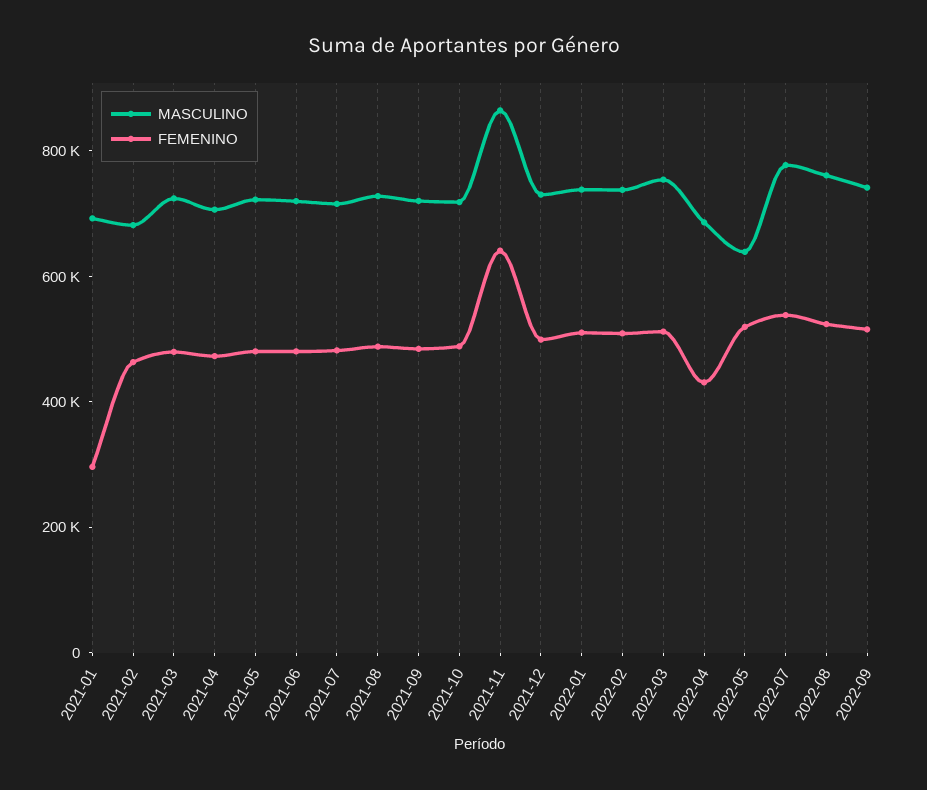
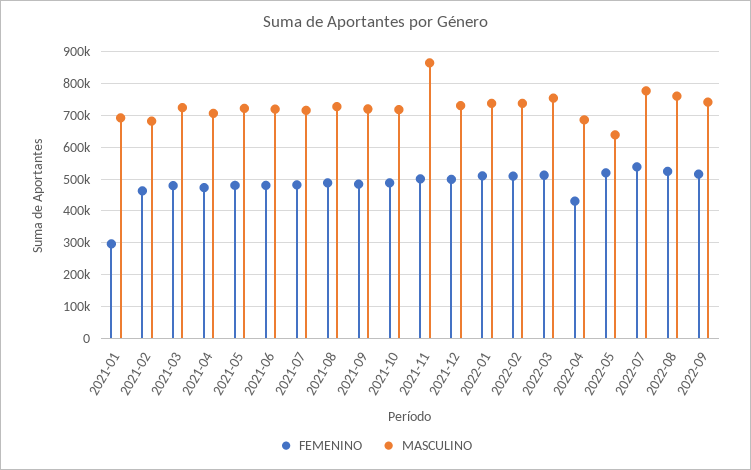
  {
    "MASCULINO": {
      "2021-01": 700000,
      "2021-02": 680000,
      "2021-03": 720000,
      "2021-04": 700000,
      "2021-05": 720000,
      "2021-06": 720000,
      "2021-07": 720000,
      "2021-08": 720000,
      "2021-09": 720000,
      "2021-10": 720000,
      "2021-11": 860000,
      "2021-12": 740000,
      "2022-01": 740000,
      "2022-02": 740000,
      "2022-03": 760000,
      "2022-04": 680000,
      "2022-05": 640000,
      "2022-07": 780000,
      "2022-08": 760000,
      "2022-09": 740000
    },
    "FEMENINO": {
      "2021-01": 300000,
      "2021-02": 460000,
      "2021-03": 480000,
      "2021-04": 480000,
      "2021-05": 480000,
      "2021-06": 480000,
      "2021-07": 480000,
      "2021-08": 480000,
      "2021-09": 480000,
      "2021-10": 480000,
-     "2021-11": 650000,
+     "2021-11": 500000,
      "2021-12": 500000,
      "2022-01": 520000,
      "2022-02": 500000,
      "2022-03": 520000,
      "2022-04": 440000,
      "2022-05": 520000,
      "2022-07": 540000,
      "2022-08": 520000,
      "2022-09": 520000
    }
  }

